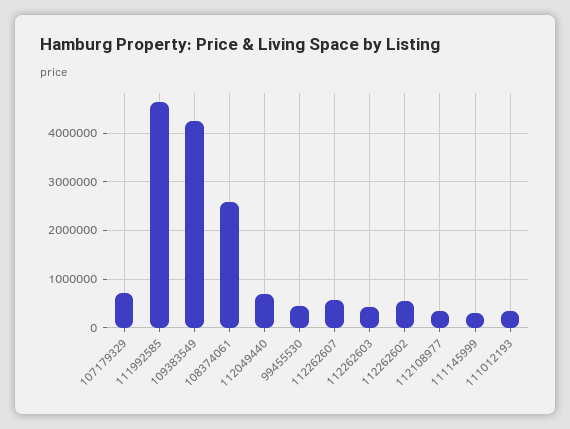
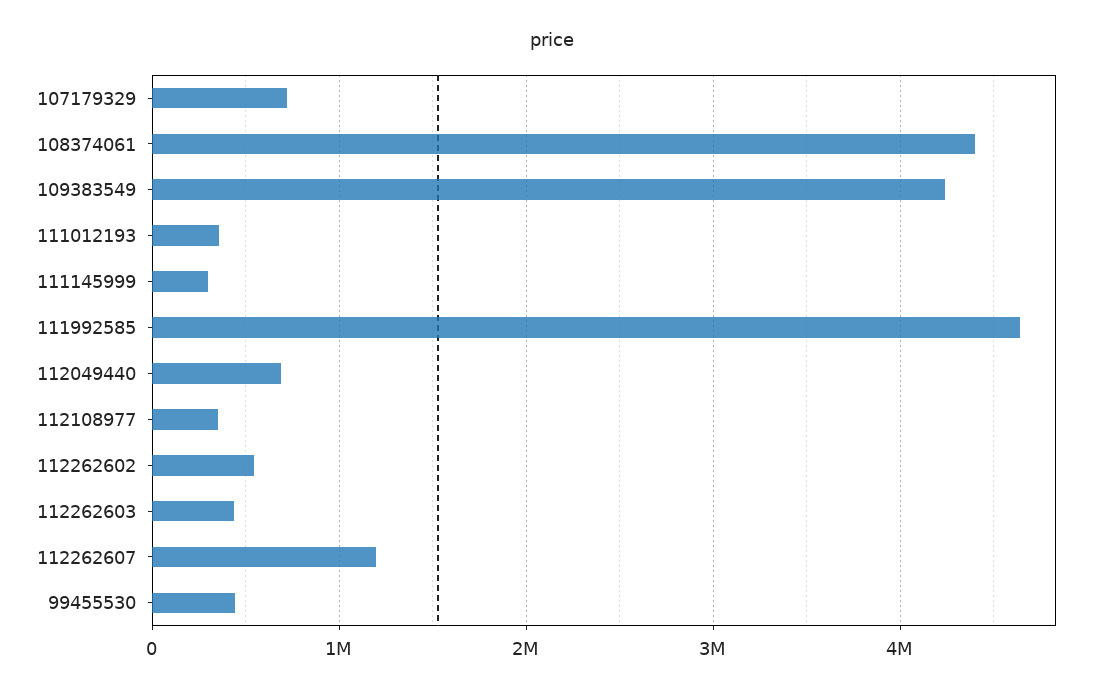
  {
    "107179329": 700000,
    "111992585": 4600000,
    "109383549": 4200000,
-   "108374061": 2600000,
+   "108374061": 4400000,
    "112049440": 700000,
    "99455530": 400000,
-   "112262607": 600000,
+   "112262607": 1200000,
    "112262603": 400000,
    "112262602": 500000,
    "112108977": 300000,
    "111145999": 300000,
    "111012193": 400000
  }

